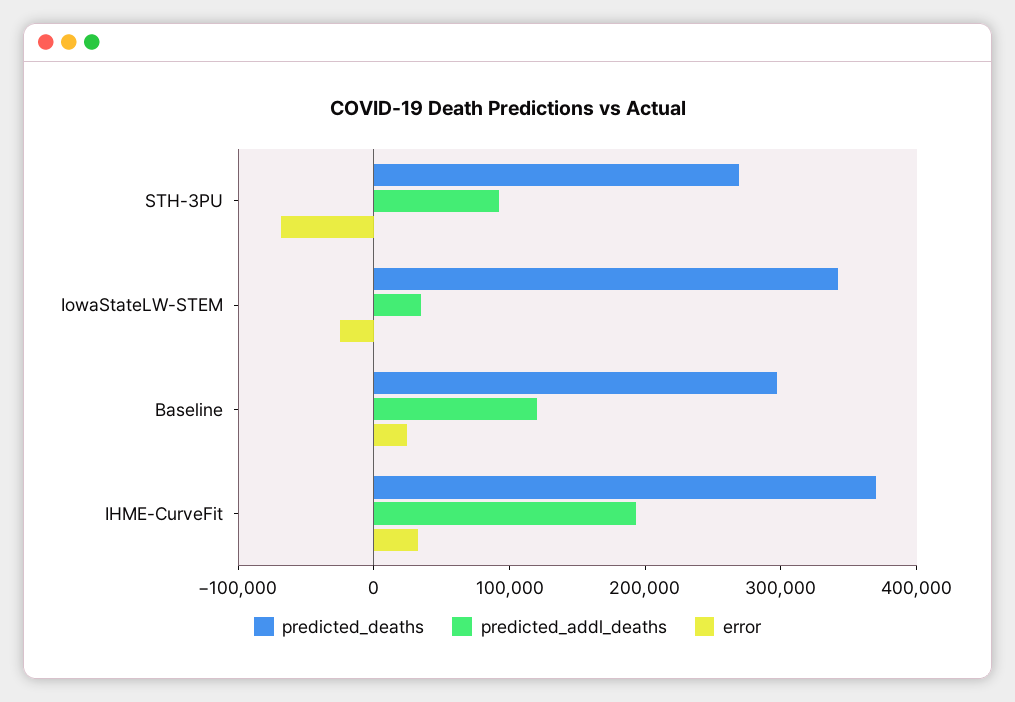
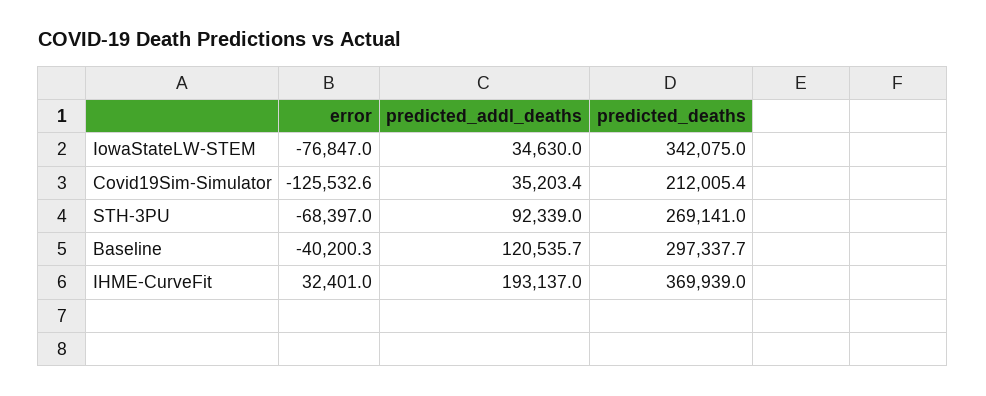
  {
    "predicted_deaths": {
      "STH-3PU": 269141,
      "IowaStateLW-STEM": 342075,
      "Baseline": 297337.7,
-     "IHME-CurveFit": 369939
+     "IHME-CurveFit": 369939,
+     "Covid19Sim-Simulator": 212005.4
    },
    "predicted_addl_deaths": {
      "STH-3PU": 92339,
      "IowaStateLW-STEM": 34630,
      "Baseline": 120535.7,
-     "IHME-CurveFit": 193137
+     "IHME-CurveFit": 193137,
+     "Covid19Sim-Simulator": 35203.4
    },
    "error": {
      "STH-3PU": -68397,
-     "IowaStateLW-STEM": -20000,
+     "IowaStateLW-STEM": -76847,
-     "Baseline": 20000,
+     "Baseline": -40200.3,
-     "IHME-CurveFit": 32401
+     "IHME-CurveFit": 32401,
+     "Covid19Sim-Simulator": -125532.6
    }
  }

